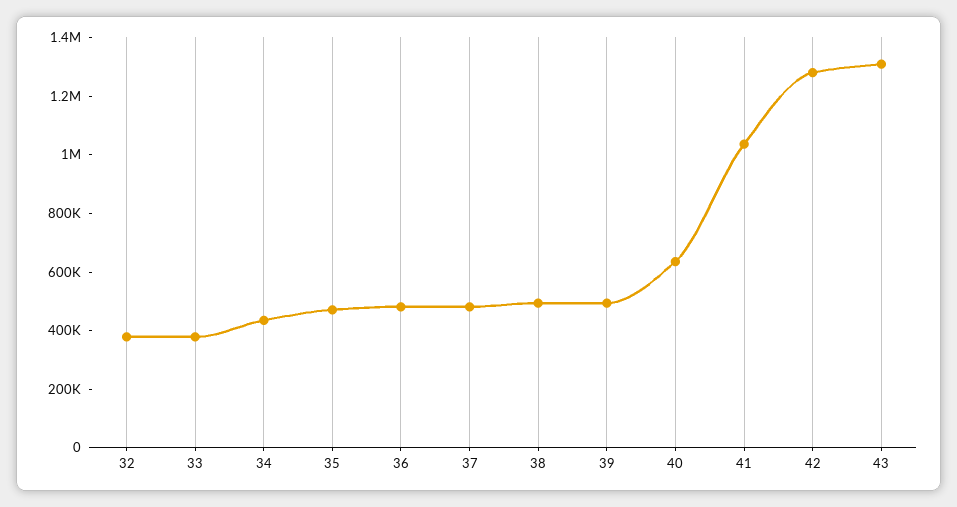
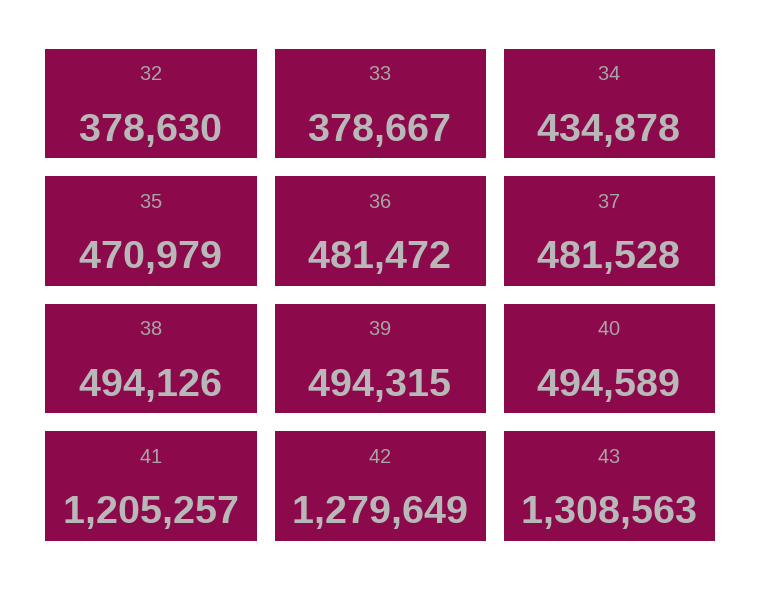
  {
    "32": 378630,
    "33": 378667,
    "34": 434878,
    "35": 470979,
    "36": 481472,
    "37": 481528,
    "38": 494126,
    "39": 494315,
-   "40": 650000,
+   "40": 494589,
-   "41": 1050000,
+   "41": 1205257,
    "42": 1279649,
    "43": 1308563
  }

